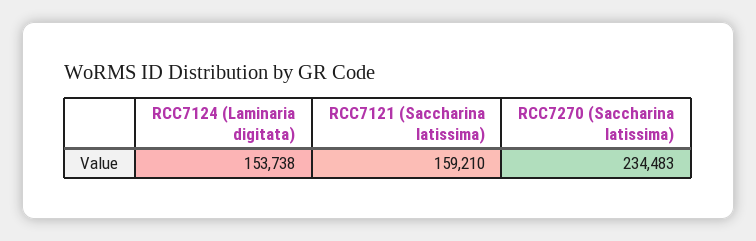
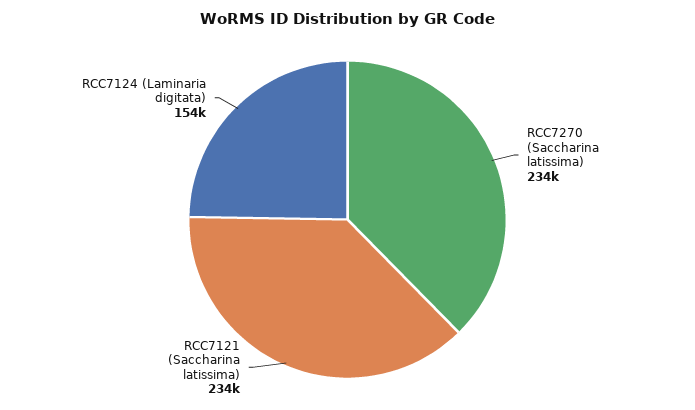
  {
    "RCC7124 (Laminaria digitata)": 153738,
-   "RCC7121 (Saccharina latissima)": 159210,
+   "RCC7121 (Saccharina latissima)": 234000,
    "RCC7270 (Saccharina latissima)": 234483
  }

